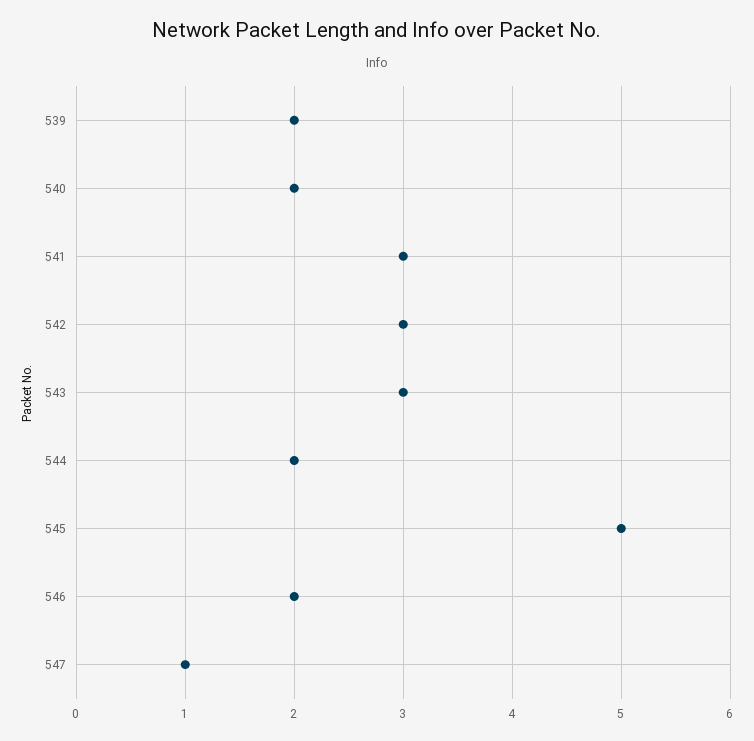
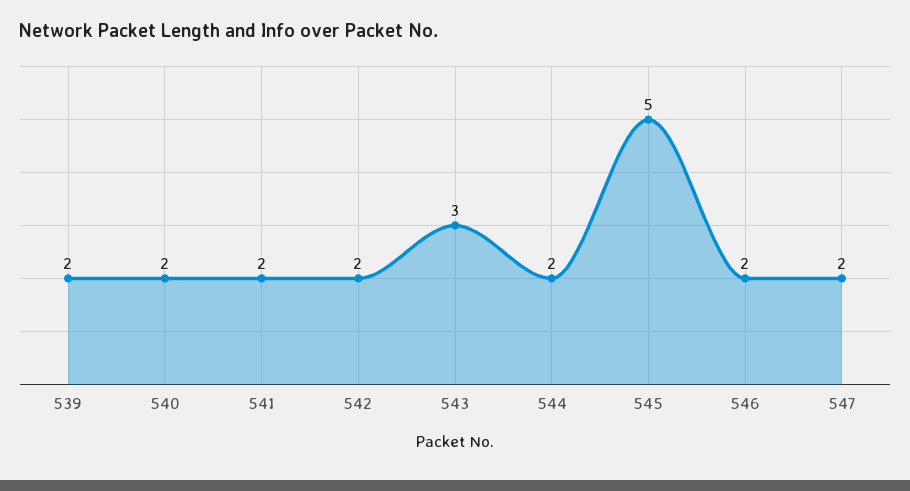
  {
    "539": 2,
    "540": 2,
-   "541": 3,
+   "541": 2,
-   "542": 3,
+   "542": 2,
    "543": 3,
    "544": 2,
    "545": 5,
    "546": 2,
-   "547": 1
+   "547": 2
  }

